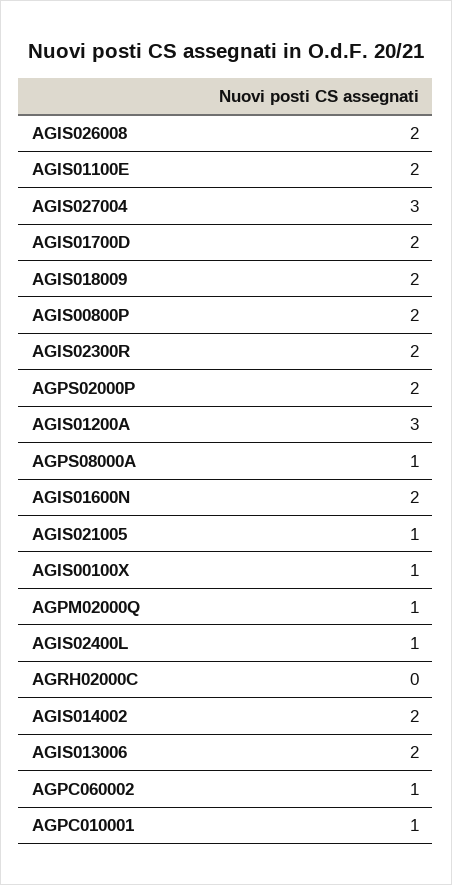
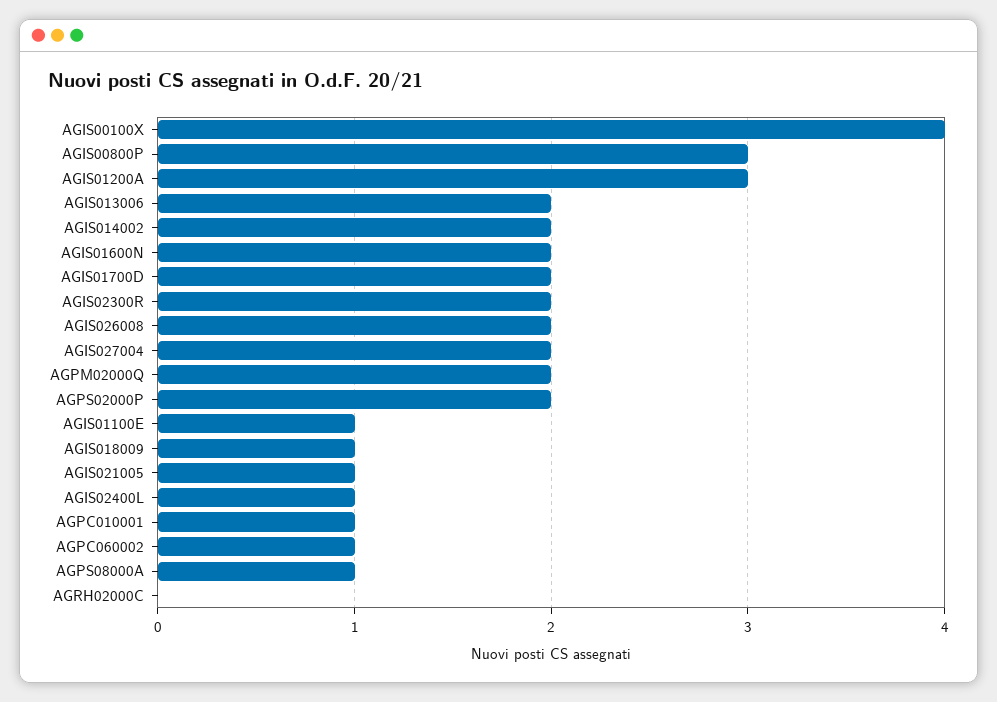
  {
    "AGIS026008": 2,
-   "AGIS01100E": 2,
+   "AGIS01100E": 1,
-   "AGIS027004": 3,
+   "AGIS027004": 2,
    "AGIS01700D": 2,
-   "AGIS018009": 2,
+   "AGIS018009": 1,
-   "AGIS00800P": 2,
+   "AGIS00800P": 3,
    "AGIS02300R": 2,
    "AGPS02000P": 2,
    "AGIS01200A": 3,
    "AGPS08000A": 1,
    "AGIS01600N": 2,
    "AGIS021005": 1,
-   "AGIS00100X": 1,
+   "AGIS00100X": 4,
-   "AGPM02000Q": 1,
+   "AGPM02000Q": 2,
    "AGIS02400L": 1,
    "AGRH02000C": 0,
    "AGIS014002": 2,
    "AGIS013006": 2,
    "AGPC060002": 1,
    "AGPC010001": 1
  }

